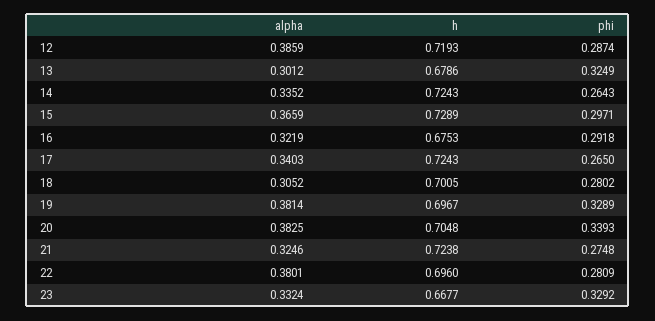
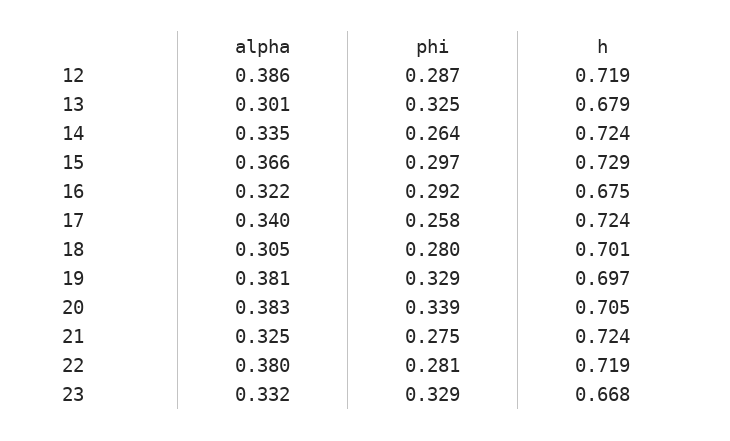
  {
    "alpha": {
      "12": 0.3859,
      "13": 0.3012,
      "14": 0.3352,
      "15": 0.3659,
      "16": 0.3219,
      "17": 0.3403,
      "18": 0.3052,
      "19": 0.3814,
      "20": 0.3825,
      "21": 0.3246,
      "22": 0.3801,
      "23": 0.3324
    },
    "h": {
      "12": 0.7193,
      "13": 0.6786,
      "14": 0.7243,
      "15": 0.7289,
      "16": 0.6753,
      "17": 0.7243,
      "18": 0.7005,
      "19": 0.6967,
      "20": 0.7048,
      "21": 0.7238,
-     "22": 0.696,
+     "22": 0.719,
      "23": 0.6677
    },
    "phi": {
      "12": 0.2874,
      "13": 0.3249,
      "14": 0.2643,
      "15": 0.2971,
      "16": 0.2918,
-     "17": 0.265,
+     "17": 0.258,
      "18": 0.2802,
      "19": 0.3289,
      "20": 0.3393,
      "21": 0.2748,
      "22": 0.2809,
      "23": 0.3292
    }
  }

